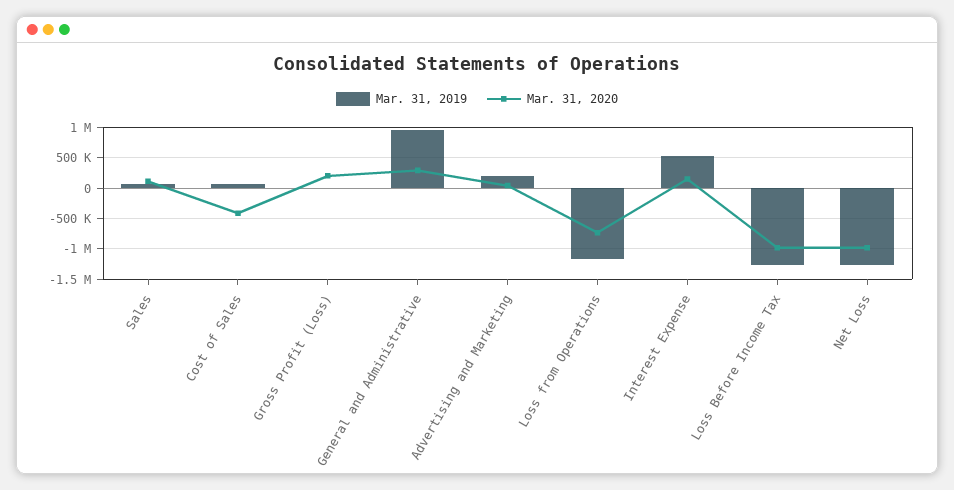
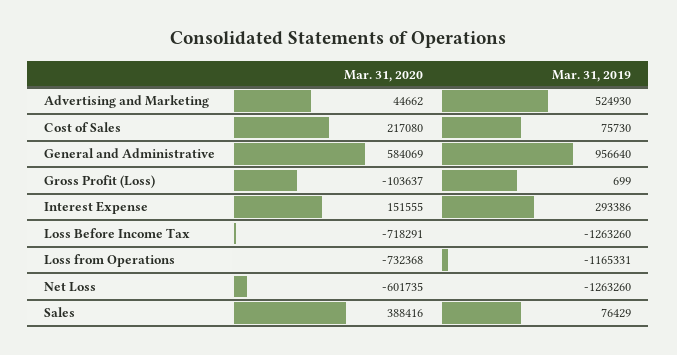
  {
    "Mar. 31, 2019": {
      "Sales": 76429,
      "Cost of Sales": 75730,
      "Gross Profit (Loss)": 699,
      "General and Administrative": 956640,
-     "Advertising and Marketing": 200000,
+     "Advertising and Marketing": 524930,
      "Loss from Operations": -1165331,
-     "Interest Expense": 500000,
+     "Interest Expense": 293386,
      "Loss Before Income Tax": -1263260,
      "Net Loss": -1263260
    },
    "Mar. 31, 2020": {
-     "Sales": 100000,
+     "Sales": 388416,
-     "Cost of Sales": -400000,
+     "Cost of Sales": 217080,
-     "Gross Profit (Loss)": 200000,
+     "Gross Profit (Loss)": -103637,
-     "General and Administrative": 300000,
+     "General and Administrative": 584069,
      "Advertising and Marketing": 44662,
      "Loss from Operations": -732368,
      "Interest Expense": 151555,
-     "Loss Before Income Tax": -1000000,
+     "Loss Before Income Tax": -718291,
-     "Net Loss": -1000000
+     "Net Loss": -601735
    }
  }

